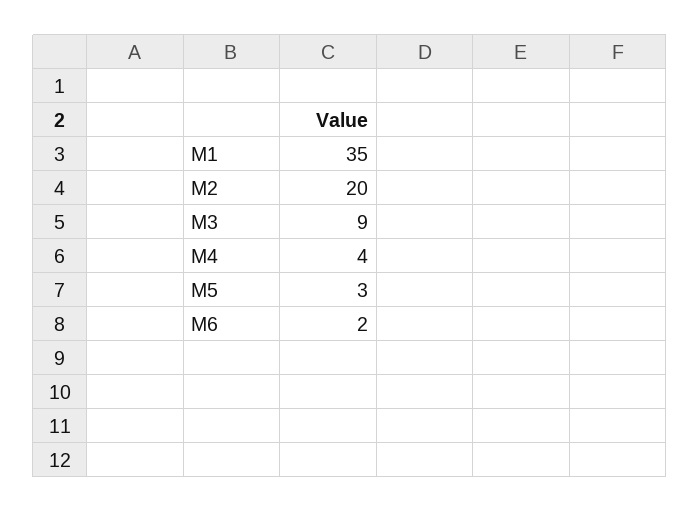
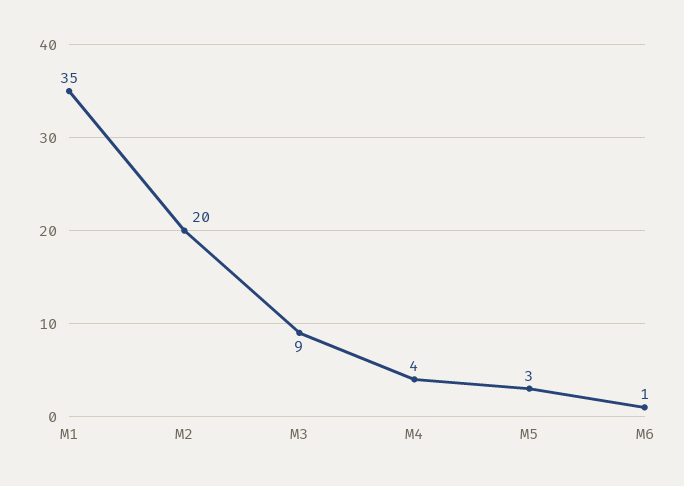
  {
    "M1": 35,
    "M2": 20,
    "M3": 9,
    "M4": 4,
    "M5": 3,
-   "M6": 2
+   "M6": 1
  }

